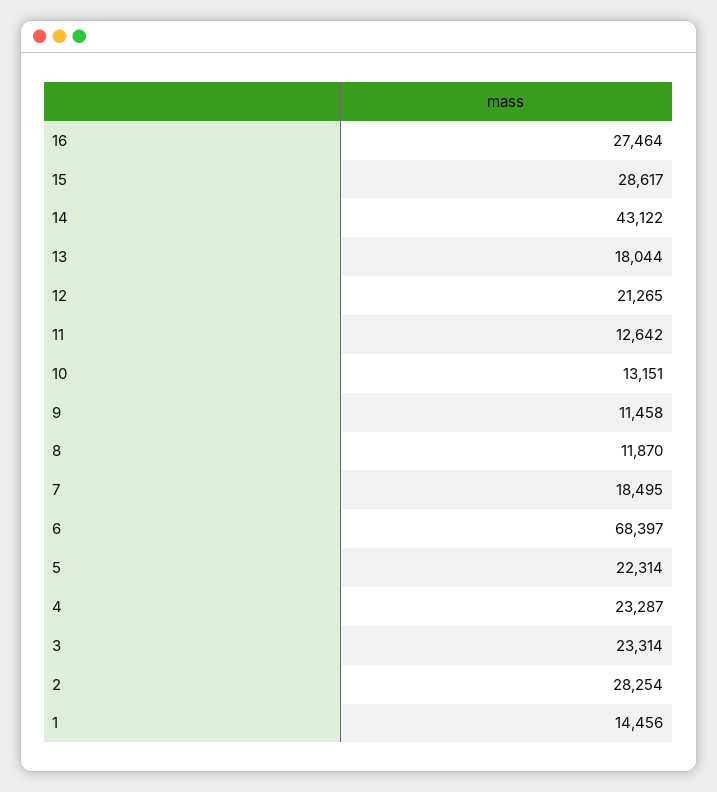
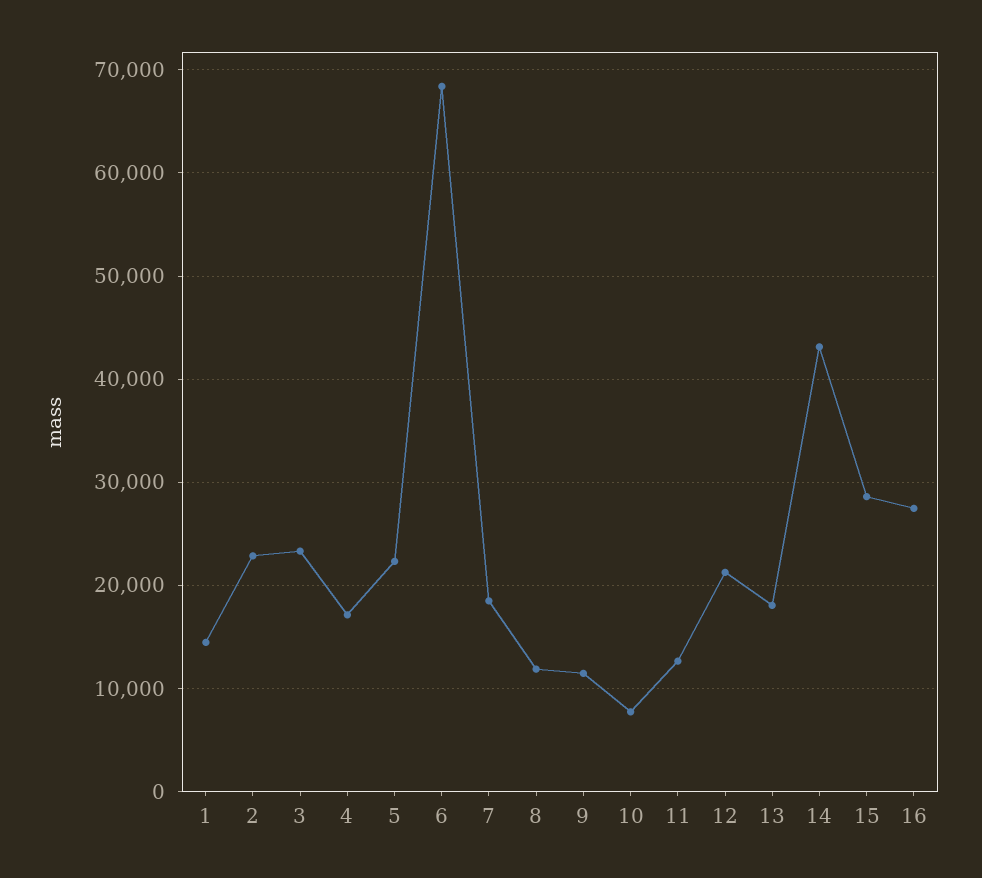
  {
    "16": 27464,
    "15": 28617,
    "14": 43122,
    "13": 18044,
    "12": 21265,
    "11": 12642,
-   "10": 13151,
+   "10": 8000,
    "9": 11458,
    "8": 11870,
    "7": 18495,
    "6": 68397,
    "5": 22314,
-   "4": 23287,
+   "4": 17000,
    "3": 23314,
-   "2": 28254,
+   "2": 23000,
    "1": 14456
  }

